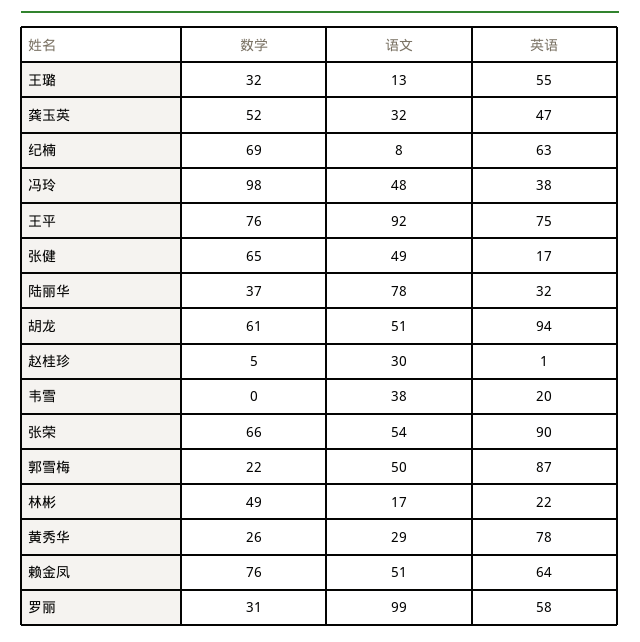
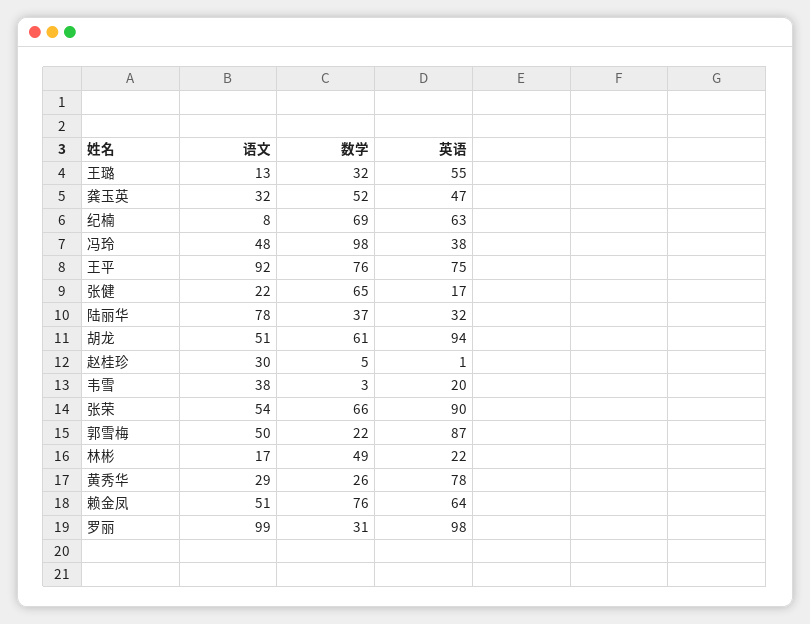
  {
    "数学": {
      "王璐": 32,
      "龚玉英": 52,
      "纪楠": 69,
      "冯玲": 98,
      "王平": 76,
      "张健": 65,
      "陆丽华": 37,
      "胡龙": 61,
      "赵桂珍": 5,
-     "韦雪": 0,
+     "韦雪": 3,
      "张荣": 66,
      "郭雪梅": 22,
      "林彬": 49,
      "黄秀华": 26,
      "赖金凤": 76,
      "罗丽": 31
    },
    "语文": {
      "王璐": 13,
      "龚玉英": 32,
      "纪楠": 8,
      "冯玲": 48,
      "王平": 92,
-     "张健": 49,
+     "张健": 22,
      "陆丽华": 78,
      "胡龙": 51,
      "赵桂珍": 30,
      "韦雪": 38,
      "张荣": 54,
      "郭雪梅": 50,
      "林彬": 17,
      "黄秀华": 29,
      "赖金凤": 51,
      "罗丽": 99
    },
    "英语": {
      "王璐": 55,
      "龚玉英": 47,
      "纪楠": 63,
      "冯玲": 38,
      "王平": 75,
      "张健": 17,
      "陆丽华": 32,
      "胡龙": 94,
      "赵桂珍": 1,
      "韦雪": 20,
      "张荣": 90,
      "郭雪梅": 87,
      "林彬": 22,
      "黄秀华": 78,
      "赖金凤": 64,
-     "罗丽": 58
+     "罗丽": 98
    }
  }

